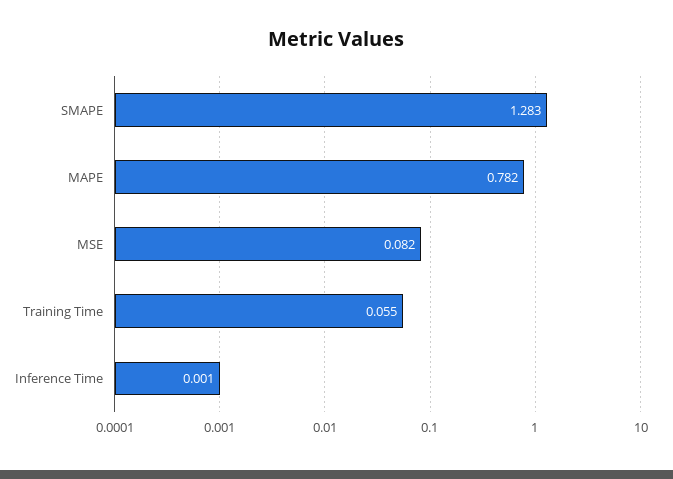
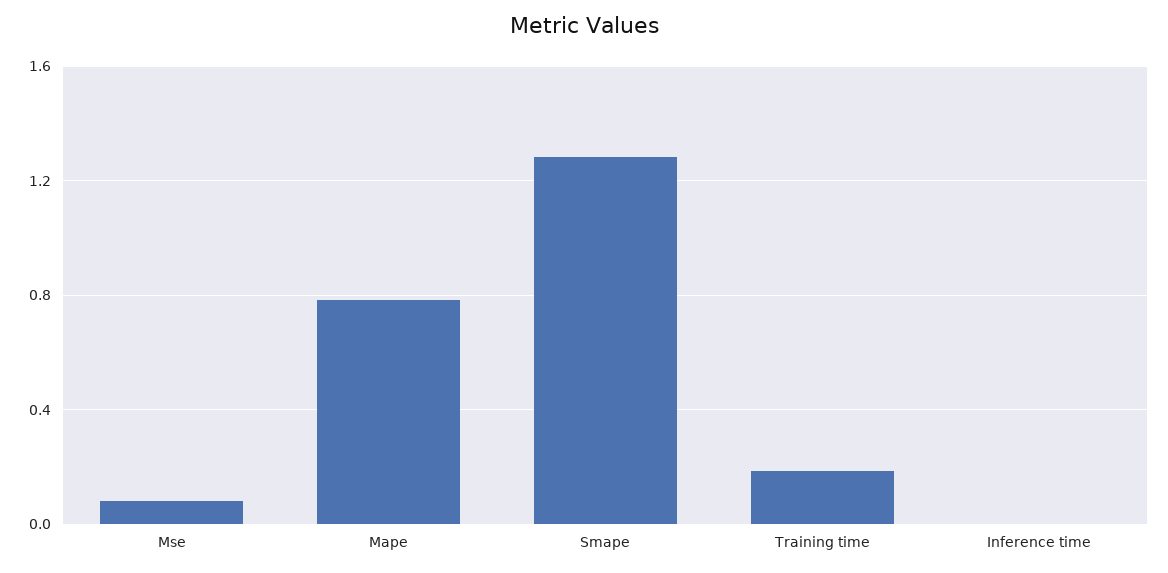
  {
    "SMAPE": 1.283,
    "MAPE": 0.782,
    "MSE": 0.082,
-   "Training Time": 0.055,
+   "Training Time": 0.2,
    "Inference Time": 0.001
  }

